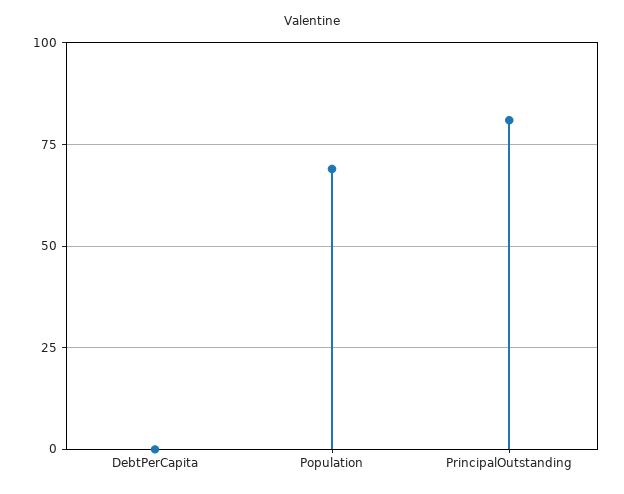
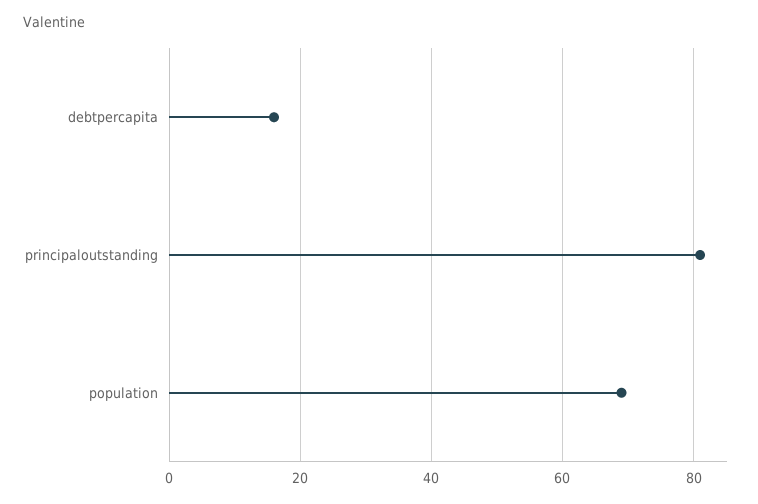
  {
-   "DebtPerCapita": 0,
+   "DebtPerCapita": 15,
    "Population": 70,
    "PrincipalOutstanding": 80
  }

